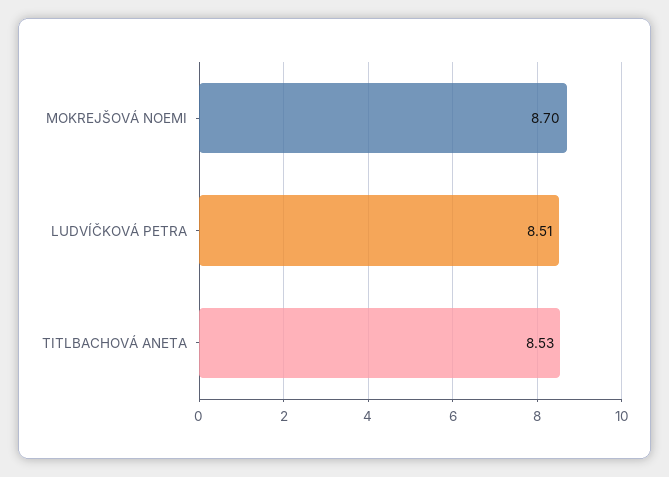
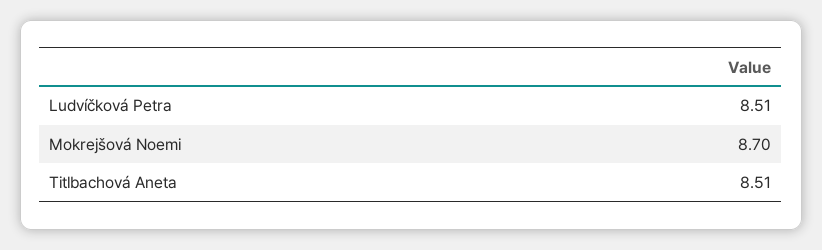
  {
    "MOKREJŠOVÁ NOEMI": 8.7,
    "LUDVÍČKOVÁ PETRA": 8.51,
-   "TITLBACHOVÁ ANETA": 8.53
+   "TITLBACHOVÁ ANETA": 8.51
  }

